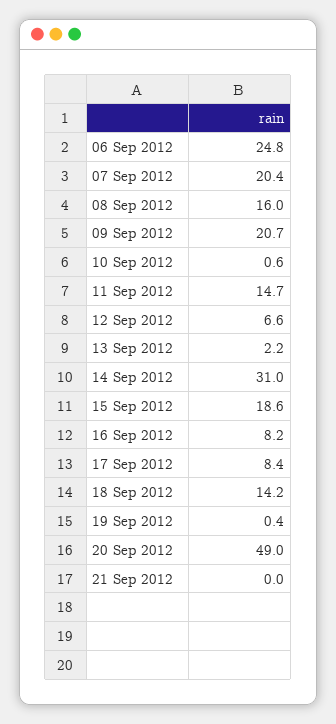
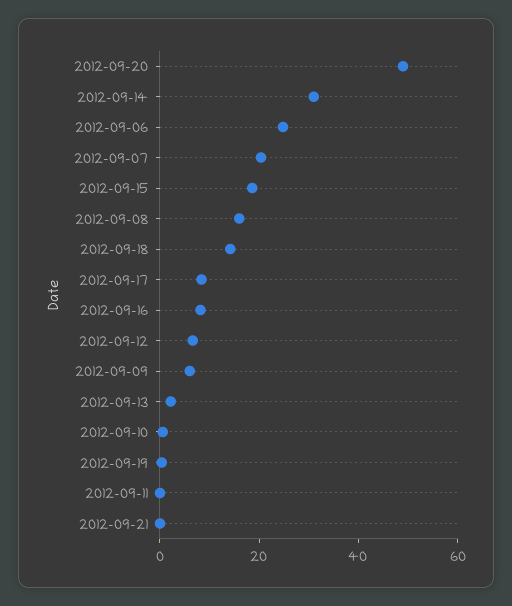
  {
    "06 Sep 2012": 24.8,
    "07 Sep 2012": 20.4,
    "08 Sep 2012": 16,
-   "09 Sep 2012": 20.7,
+   "09 Sep 2012": 5,
    "10 Sep 2012": 0.6,
-   "11 Sep 2012": 14.7,
+   "11 Sep 2012": 0,
    "12 Sep 2012": 6.6,
    "13 Sep 2012": 2.2,
    "14 Sep 2012": 31,
    "15 Sep 2012": 18.6,
    "16 Sep 2012": 8.2,
    "17 Sep 2012": 8.4,
    "18 Sep 2012": 14.2,
    "19 Sep 2012": 0.4,
    "20 Sep 2012": 49,
    "21 Sep 2012": 0
  }

